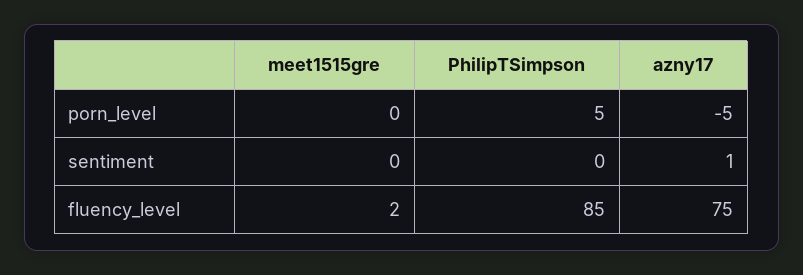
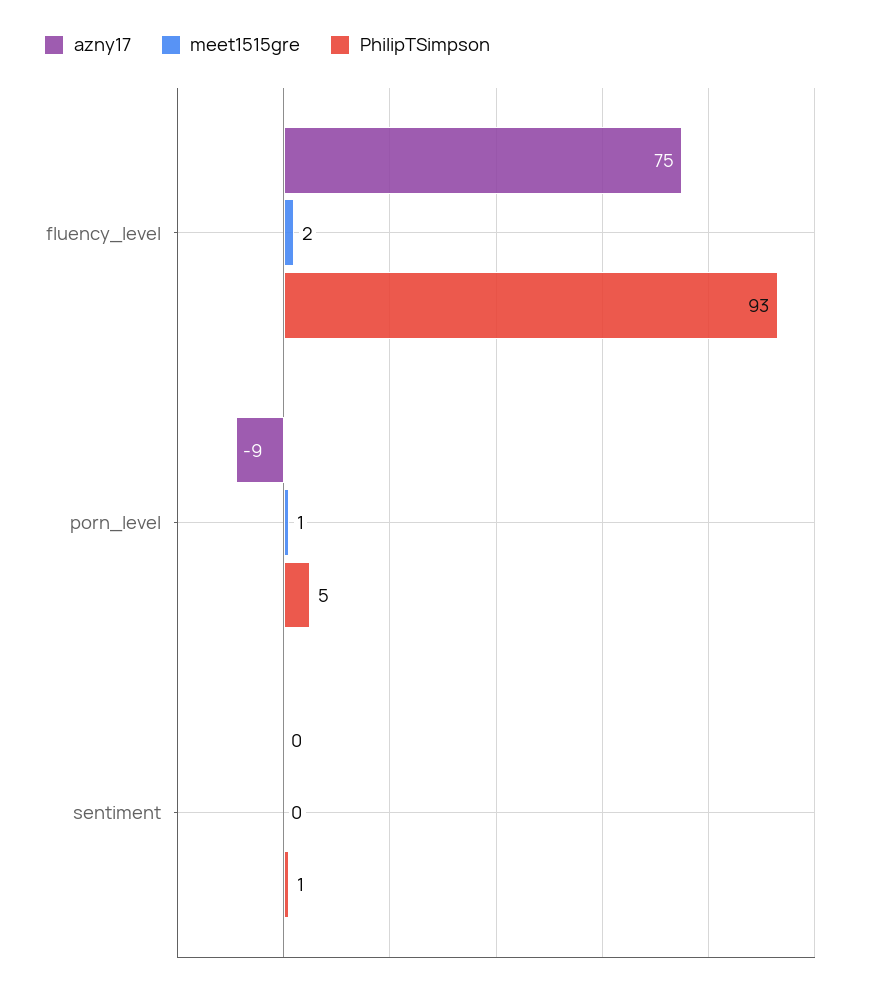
  {
    "meet1515gre": {
-     "porn_level": 0,
+     "porn_level": 1,
      "sentiment": 0,
      "fluency_level": 2
    },
    "PhilipTSimpson": {
      "porn_level": 5,
-     "sentiment": 0,
+     "sentiment": 1,
-     "fluency_level": 85
+     "fluency_level": 93
    },
    "azny17": {
-     "porn_level": -5,
+     "porn_level": -9,
-     "sentiment": 1,
+     "sentiment": 0,
      "fluency_level": 75
    }
  }

